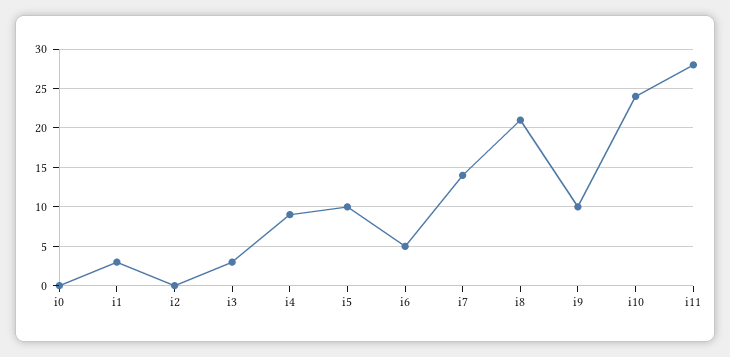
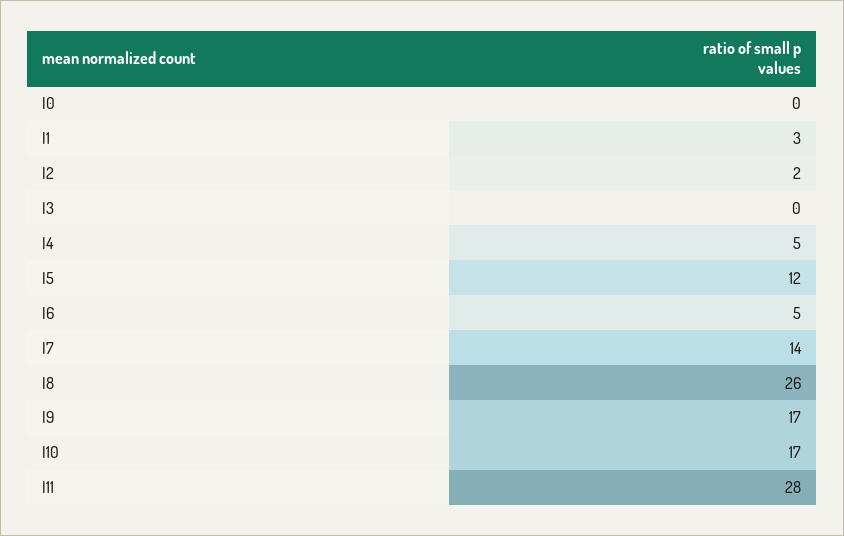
  {
    "i0": 0,
    "i1": 3,
-   "i2": 0,
+   "i2": 2,
-   "i3": 3,
+   "i3": 0,
-   "i4": 9,
+   "i4": 5,
-   "i5": 10,
+   "i5": 12,
    "i6": 5,
    "i7": 14,
-   "i8": 21,
+   "i8": 26,
-   "i9": 10,
+   "i9": 17,
-   "i10": 24,
+   "i10": 17,
    "i11": 28
  }

